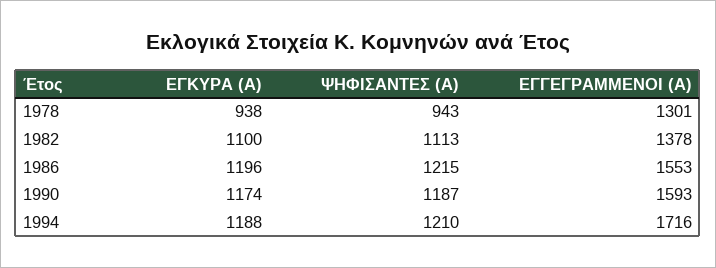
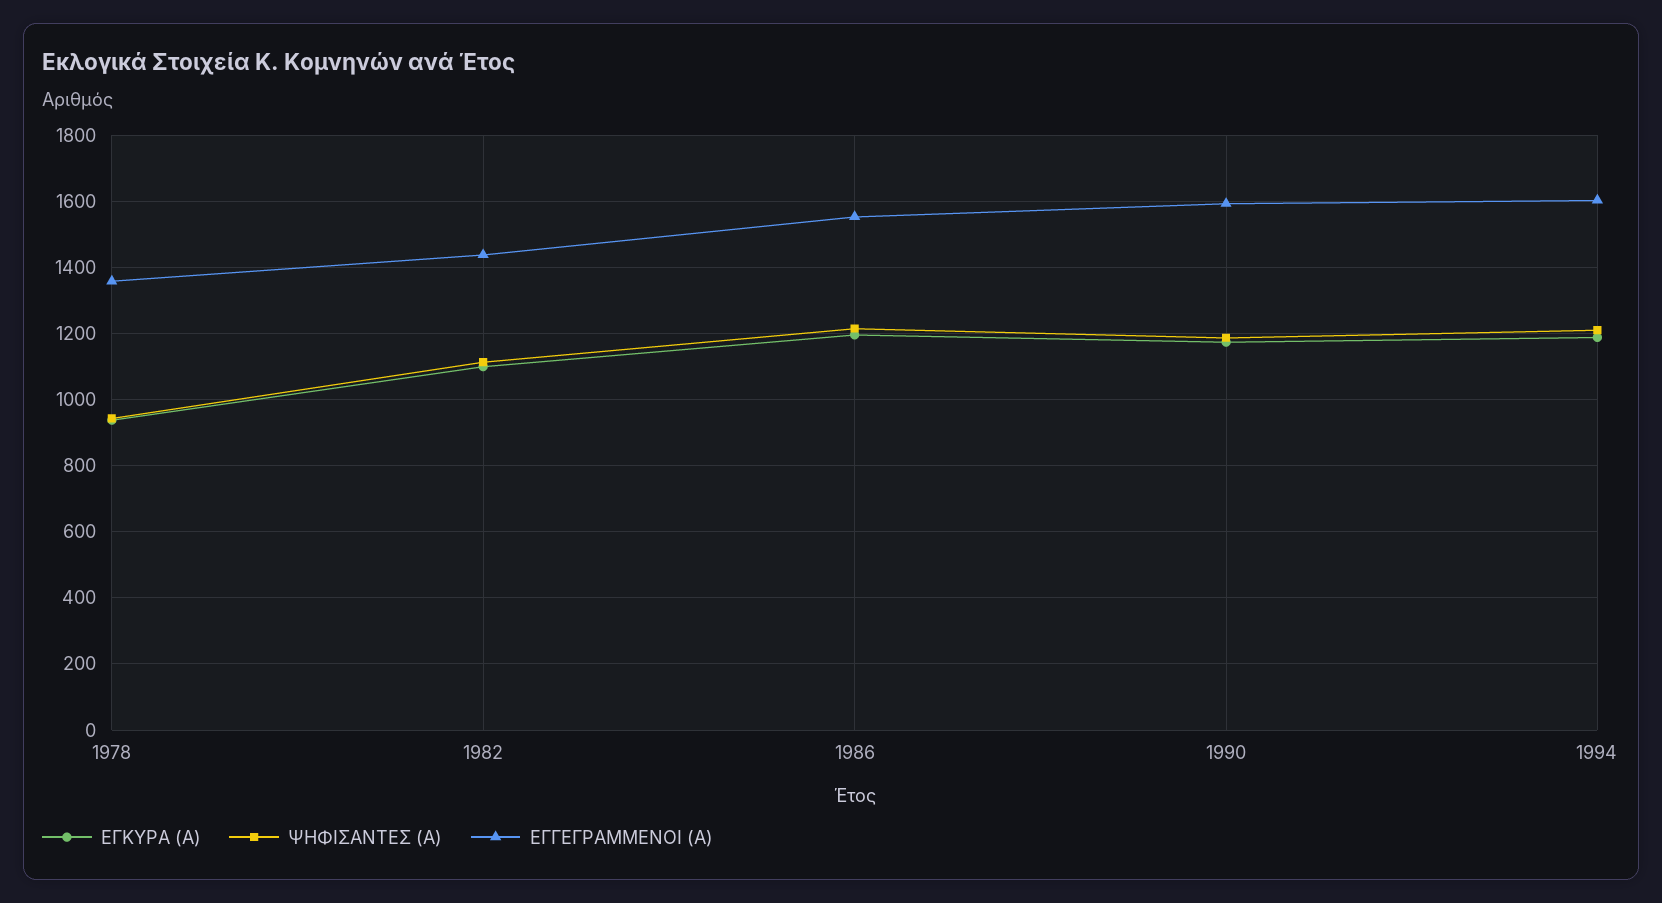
  {
    "ΕΓΚΥΡΑ (Α)": {
      "1978": 938,
      "1982": 1100,
      "1986": 1196,
      "1990": 1174,
      "1994": 1188
    },
    "ΨΗΦΙΣΑΝΤΕΣ (Α)": {
      "1978": 943,
      "1982": 1113,
      "1986": 1215,
      "1990": 1187,
      "1994": 1210
    },
    "ΕΓΓΕΓΡΑΜΜΕΝΟΙ (Α)": {
-     "1978": 1301,
+     "1978": 1360,
-     "1982": 1378,
+     "1982": 1440,
      "1986": 1553,
      "1990": 1593,
-     "1994": 1716
+     "1994": 1600
    }
  }

